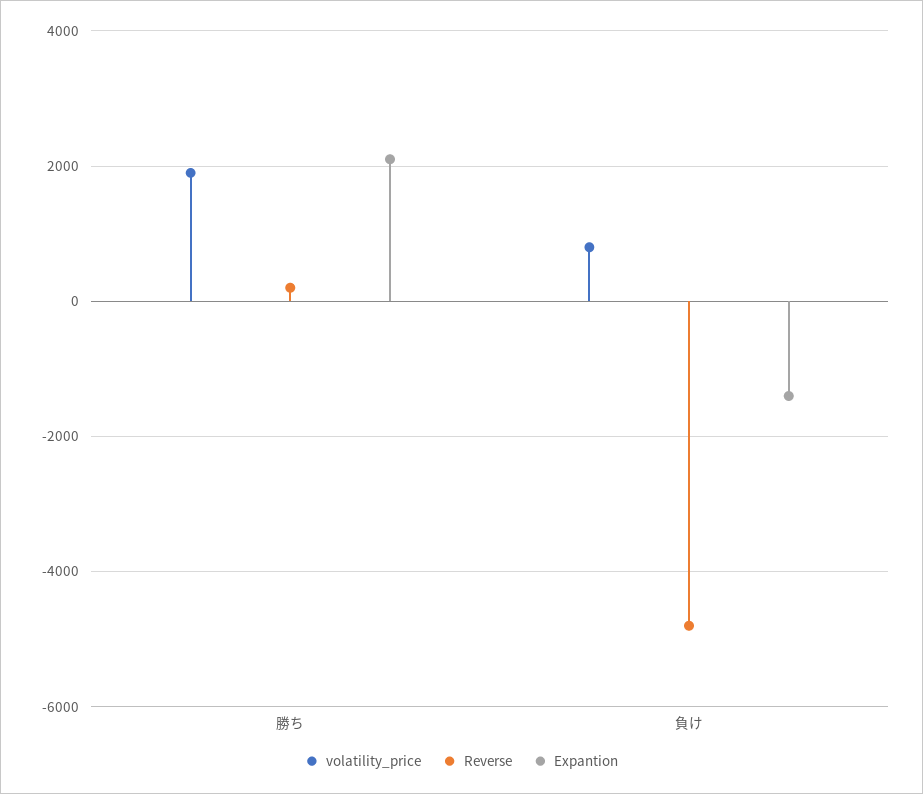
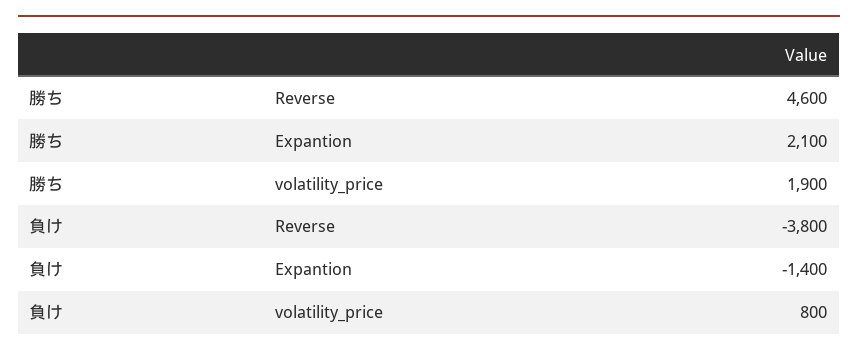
  {
    "volatility_price": {
      "勝ち": 1900,
      "負け": 800
    },
    "Reverse": {
-     "勝ち": 200,
+     "勝ち": 4600,
-     "負け": -4800
+     "負け": -3800
    },
    "Expantion": {
      "勝ち": 2100,
      "負け": -1400
    }
  }

